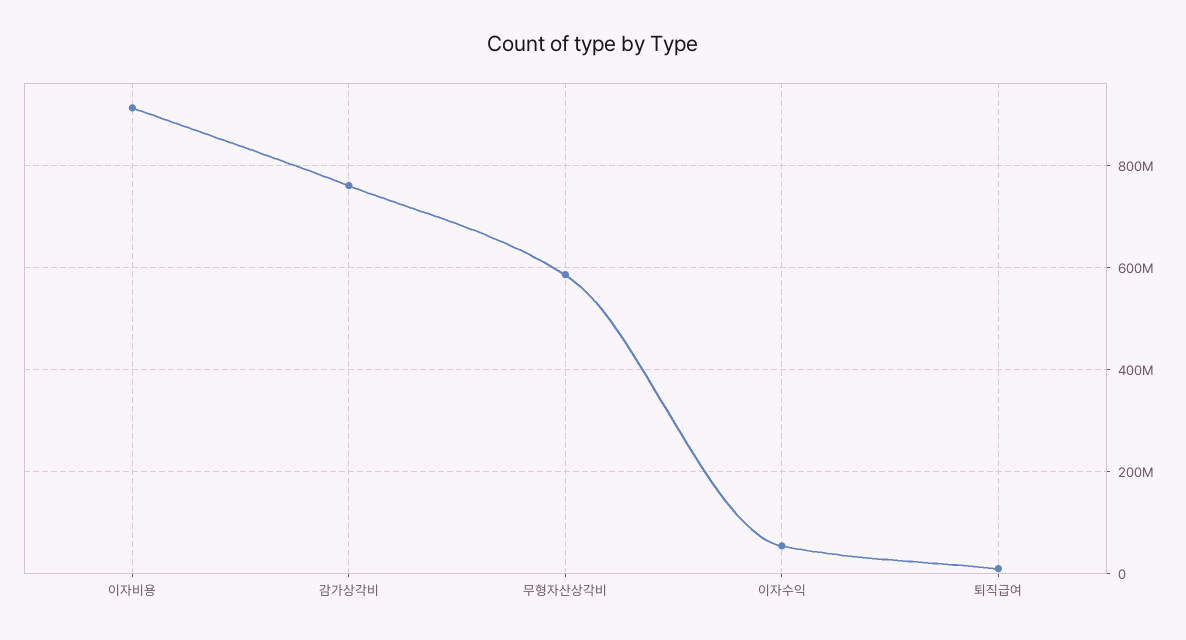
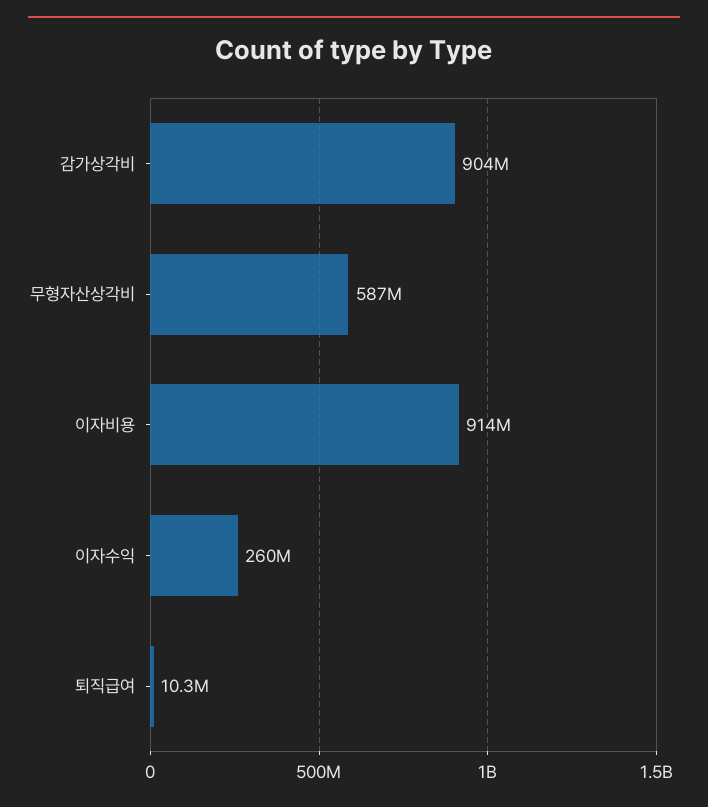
  {
    "이자비용": 914000000,
-   "감가상각비": 760000000,
+   "감가상각비": 904000000,
    "무형자산상각비": 587000000,
-   "이자수익": 60000000,
+   "이자수익": 260000000,
    "퇴직급여": 10300000
  }

